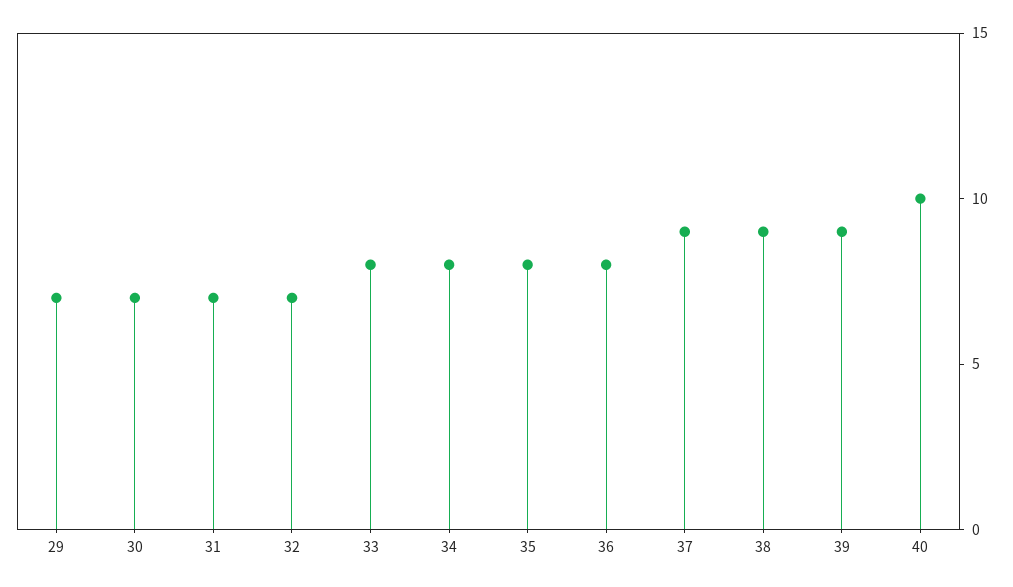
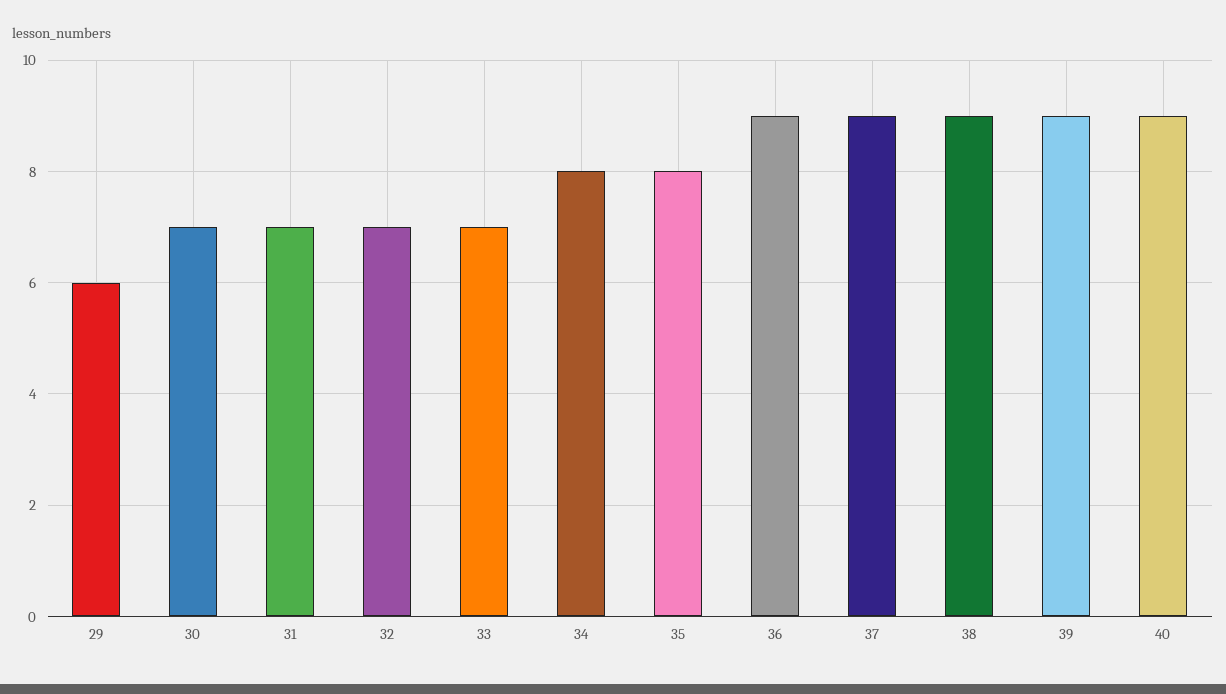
  {
-   "29": 7,
+   "29": 6,
    "30": 7,
    "31": 7,
    "32": 7,
-   "33": 8,
+   "33": 7,
    "34": 8,
    "35": 8,
-   "36": 8,
+   "36": 9,
    "37": 9,
    "38": 9,
    "39": 9,
-   "40": 10
+   "40": 9
  }

